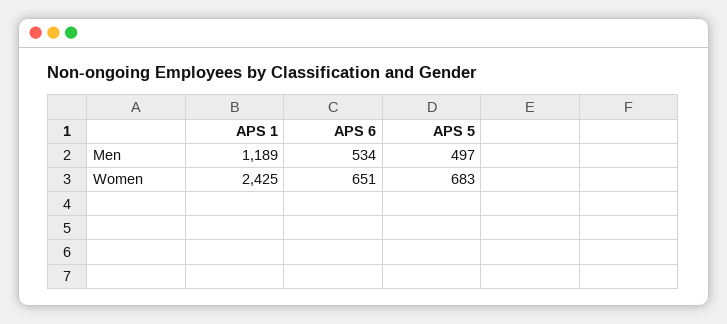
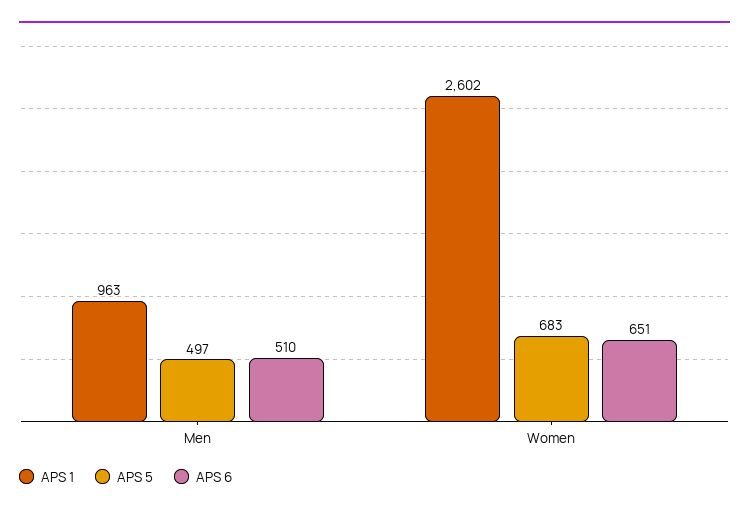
  {
    "APS 1": {
-     "Men": 1189,
+     "Men": 963,
-     "Women": 2425
+     "Women": 2602
    },
    "APS 6": {
-     "Men": 534,
+     "Men": 510,
      "Women": 651
    },
    "APS 5": {
      "Men": 497,
      "Women": 683
    }
  }

